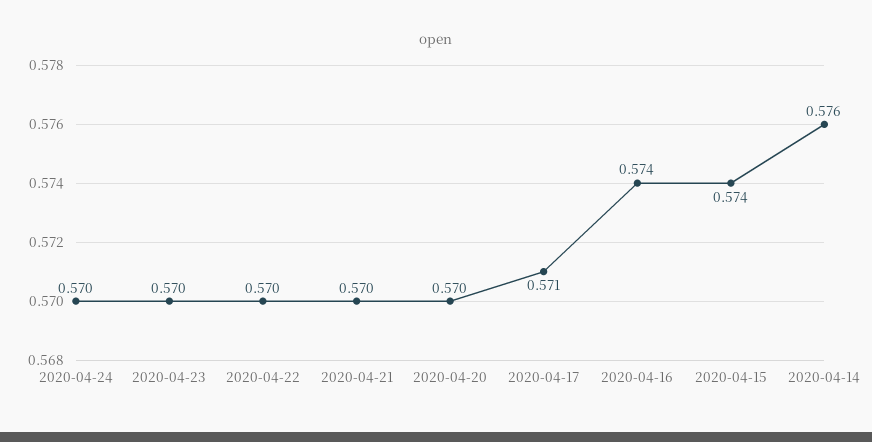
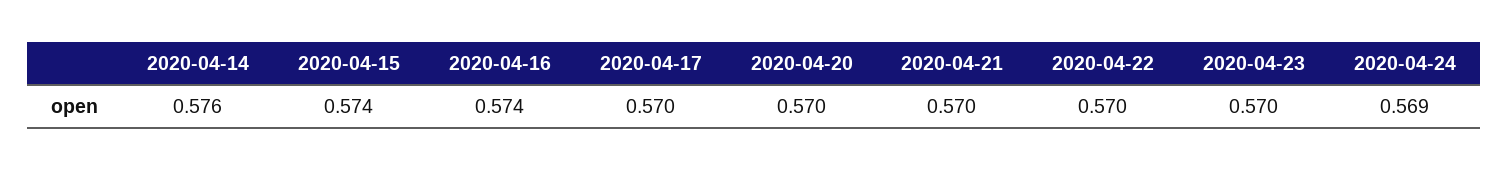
  {
-   "2020-04-24": 0.57,
+   "2020-04-24": 0.569,
    "2020-04-23": 0.57,
    "2020-04-22": 0.57,
    "2020-04-21": 0.57,
    "2020-04-20": 0.57,
-   "2020-04-17": 0.571,
+   "2020-04-17": 0.57,
    "2020-04-16": 0.574,
    "2020-04-15": 0.574,
    "2020-04-14": 0.576
  }

